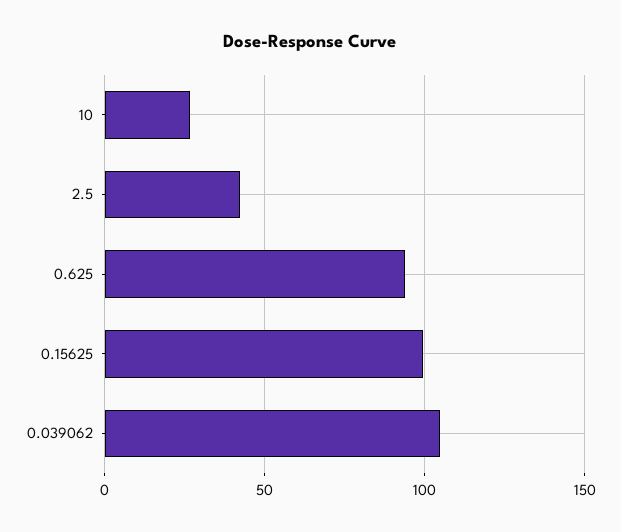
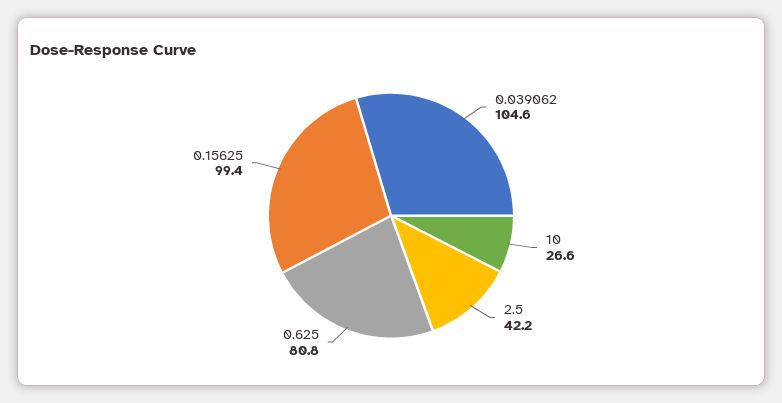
  {
    "10": 26.6,
    "2.5": 42.2,
-   "0.625": 95,
+   "0.625": 80.8,
    "0.15625": 99.4,
    "0.039062": 104.6
  }

